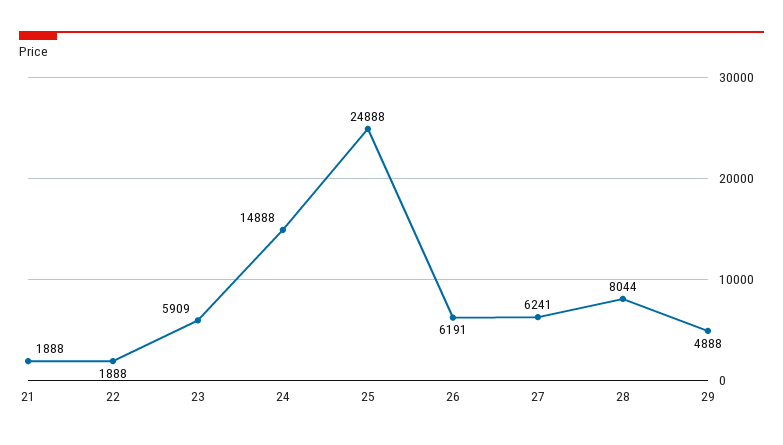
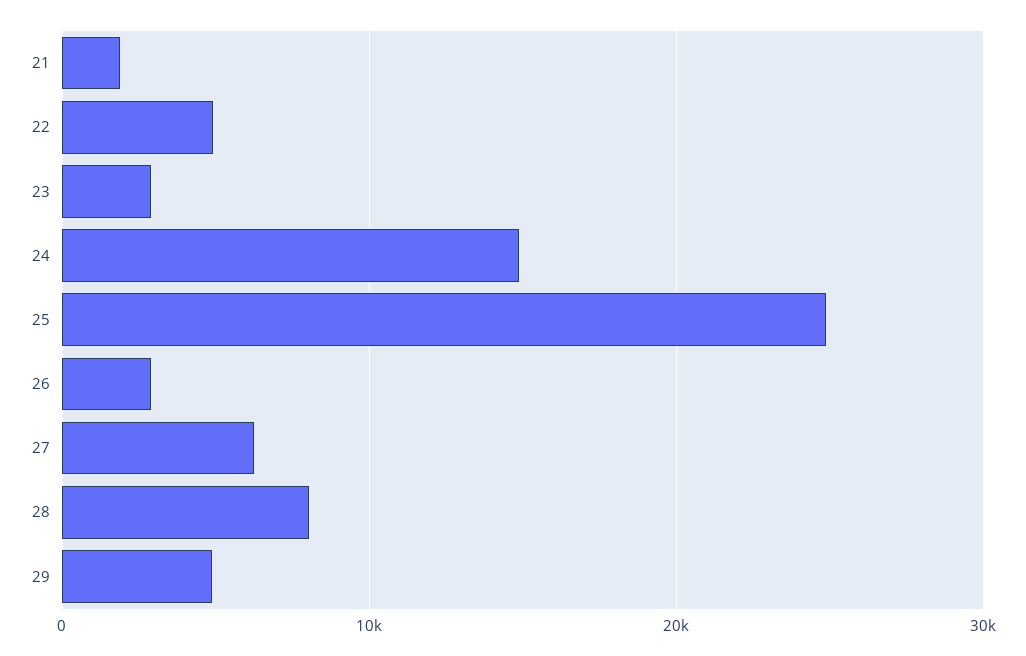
  {
    "21": 1888,
-   "22": 1888,
+   "22": 5000,
-   "23": 5909,
+   "23": 3000,
    "24": 14888,
    "25": 24888,
-   "26": 6191,
+   "26": 3000,
    "27": 6241,
    "28": 8044,
    "29": 4888
  }

